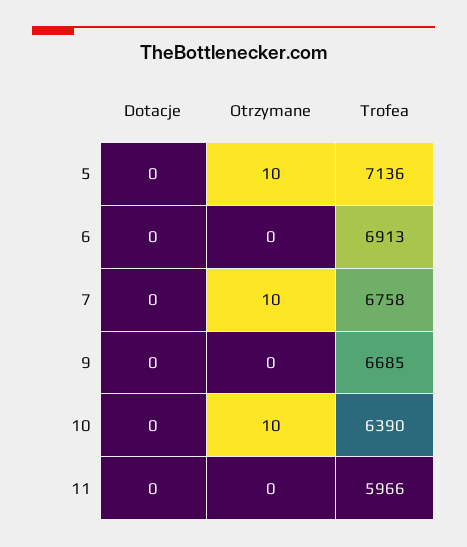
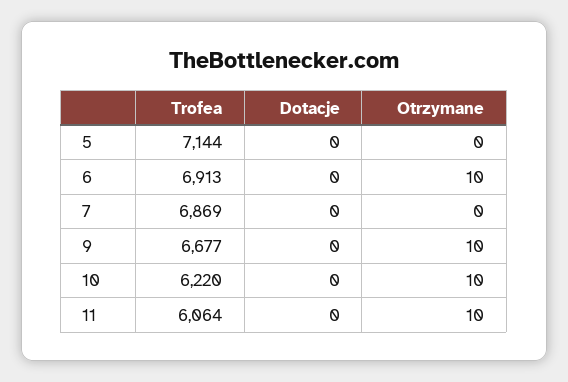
  {
    "Dotacje": {
      "5": 0,
      "6": 0,
      "7": 0,
      "9": 0,
      "10": 0,
      "11": 0
    },
    "Otrzymane": {
-     "5": 10,
+     "5": 0,
-     "6": 0,
+     "6": 10,
-     "7": 10,
+     "7": 0,
-     "9": 0,
+     "9": 10,
      "10": 10,
-     "11": 0
+     "11": 10
    },
    "Trofea": {
-     "5": 7136,
+     "5": 7144,
      "6": 6913,
-     "7": 6758,
+     "7": 6869,
-     "9": 6685,
+     "9": 6677,
-     "10": 6390,
+     "10": 6220,
-     "11": 5966
+     "11": 6064
    }
  }

